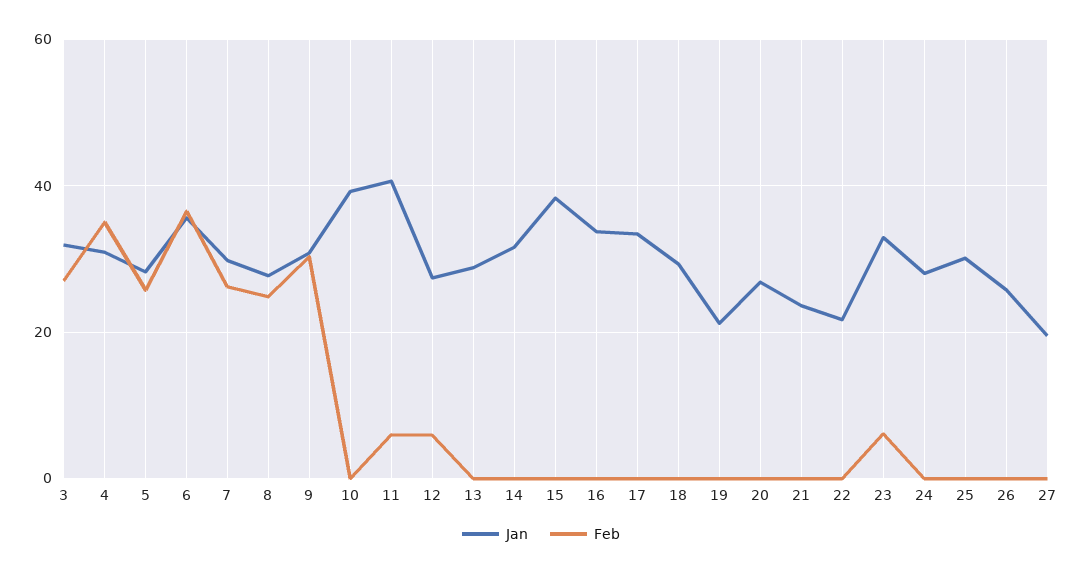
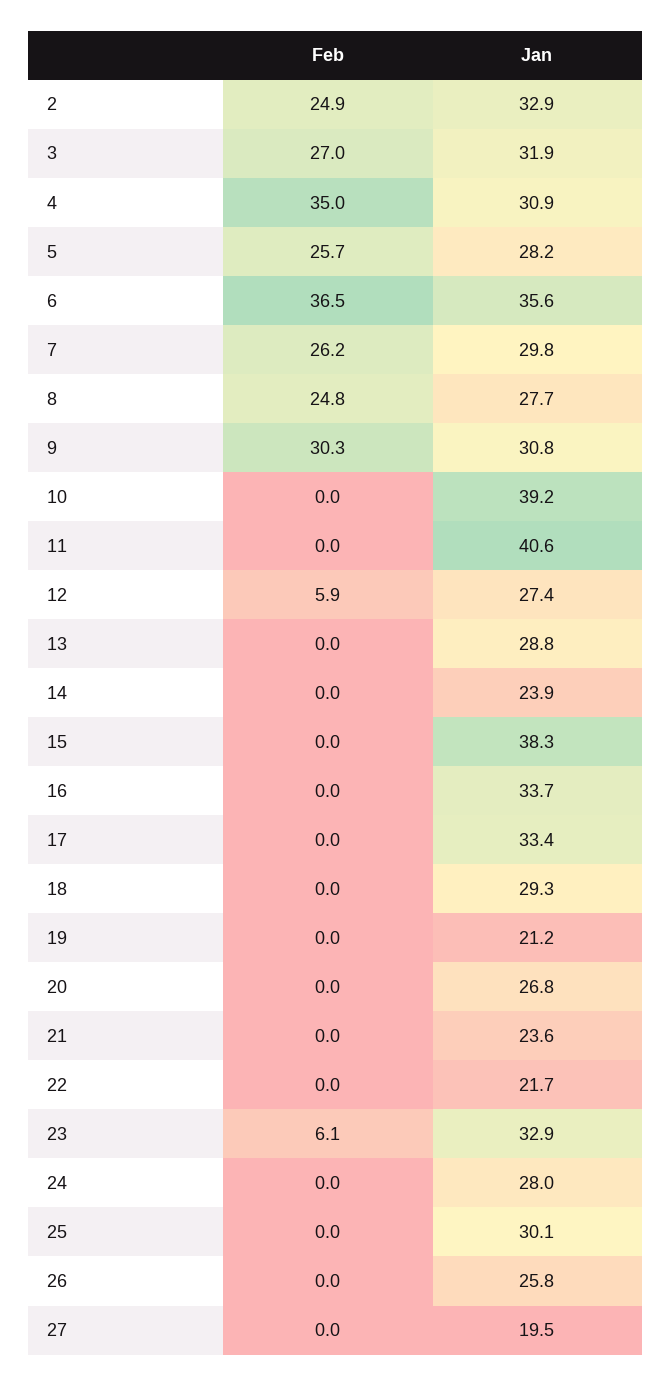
  {
    "Jan": {
      "3": 31.9,
      "4": 30.9,
      "5": 28.2,
      "6": 35.6,
      "7": 29.8,
      "8": 27.7,
      "9": 30.8,
      "10": 39.2,
      "11": 40.6,
      "12": 27.4,
      "13": 28.8,
-     "14": 32,
+     "14": 23.9,
      "15": 38.3,
      "16": 33.7,
      "17": 33.4,
      "18": 29.3,
      "19": 21.2,
      "20": 26.8,
      "21": 23.6,
      "22": 21.7,
      "23": 32.9,
      "24": 28,
      "25": 30.1,
      "26": 25.8,
-     "27": 19.5
+     "27": 19.5,
+     "2": 32.9
    },
    "Feb": {
      "3": 27,
      "4": 35,
      "5": 25.7,
      "6": 36.5,
      "7": 26.2,
      "8": 24.8,
      "9": 30.3,
      "10": 0,
-     "11": 6,
+     "11": 0,
      "12": 5.9,
      "13": 0,
      "14": 0,
      "15": 0,
      "16": 0,
      "17": 0,
      "18": 0,
      "19": 0,
      "20": 0,
      "21": 0,
      "22": 0,
      "23": 6.1,
      "24": 0,
      "25": 0,
      "26": 0,
-     "27": 0
+     "27": 0,
+     "2": 24.9
    }
  }

